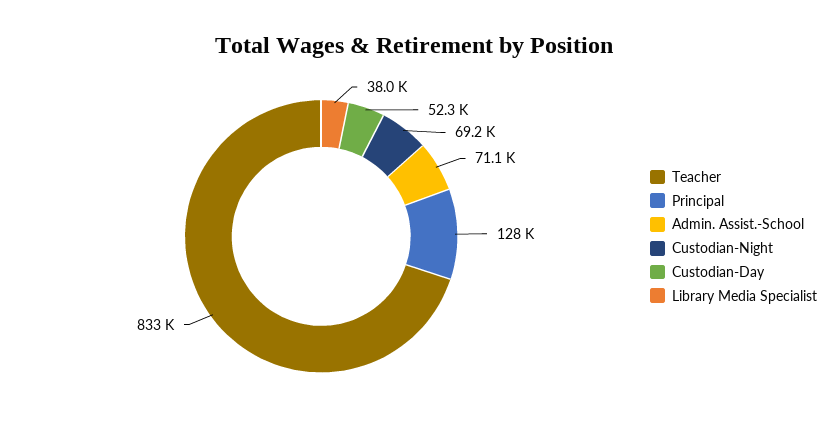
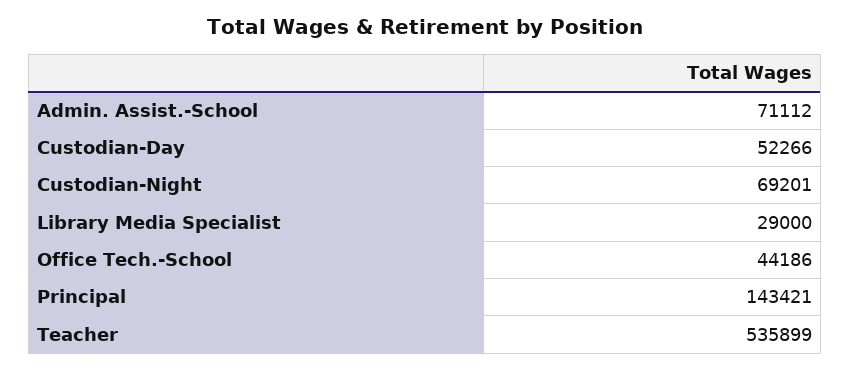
  {
-   "Teacher": 833000,
+   "Teacher": 535899,
-   "Principal": 128000,
+   "Principal": 143421,
    "Admin. Assist.-School": 71112,
    "Custodian-Night": 69201,
    "Custodian-Day": 52266,
-   "Library Media Specialist": 38000
+   "Library Media Specialist": 29000,
+   "Office Tech.-School": 44186
  }

